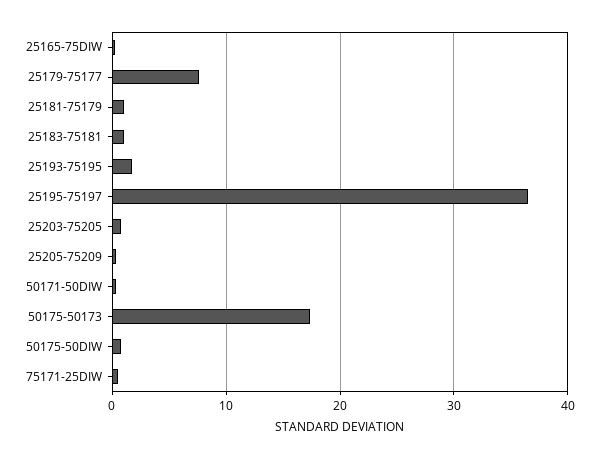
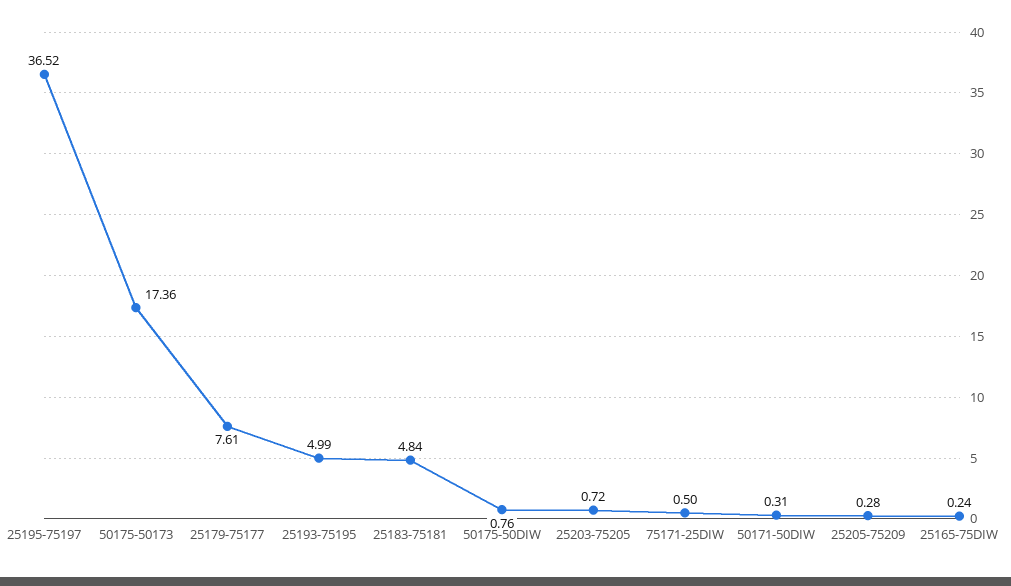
  {
    "25165-75DIW": 0.24,
    "25179-75177": 7.61,
-   "25181-75179": 1,
-   "25183-75181": 1,
+   "25183-75181": 4.84,
-   "25193-75195": 2,
+   "25193-75195": 4.99,
    "25195-75197": 36.52,
    "25203-75205": 0.72,
    "25205-75209": 0.28,
    "50171-50DIW": 0.31,
    "50175-50173": 17.36,
    "50175-50DIW": 0.76,
    "75171-25DIW": 0.5
  }

